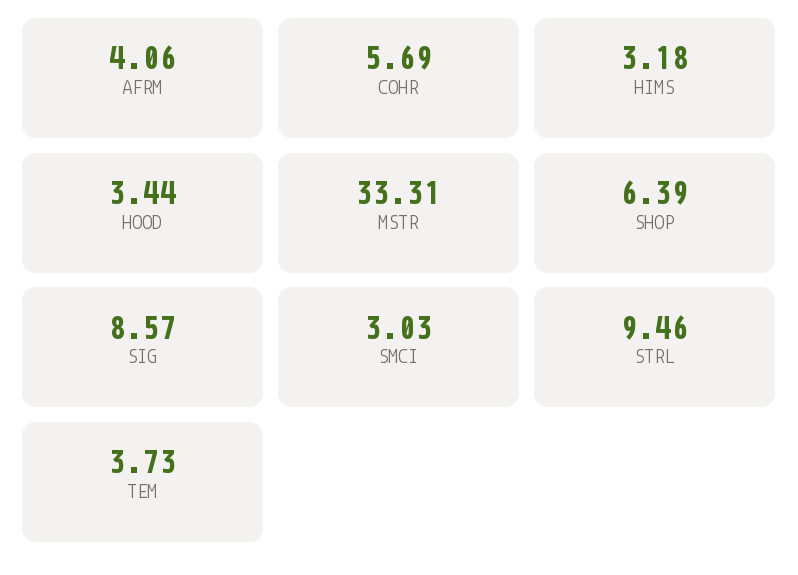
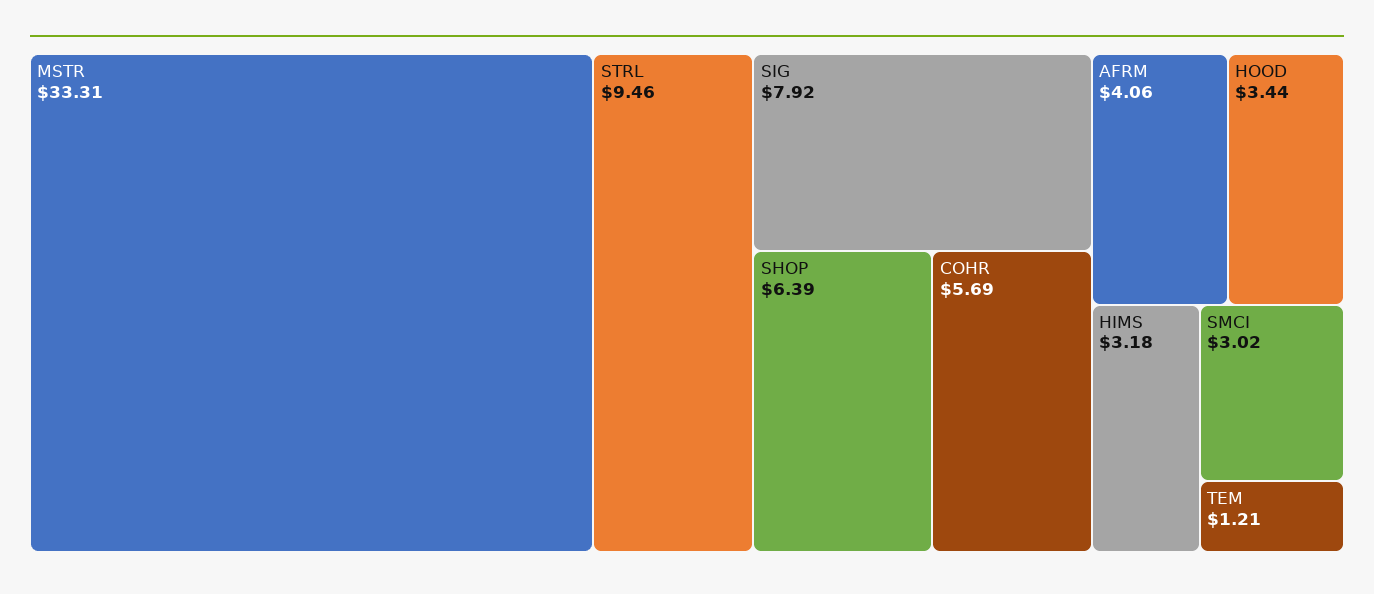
  {
    "AFRM": 4.06,
    "COHR": 5.69,
    "HIMS": 3.18,
    "HOOD": 3.44,
    "MSTR": 33.31,
    "SHOP": 6.39,
-   "SIG": 8.57,
+   "SIG": 7.92,
-   "SMCI": 3.03,
+   "SMCI": 3.02,
    "STRL": 9.46,
-   "TEM": 3.73
+   "TEM": 1.21
  }

